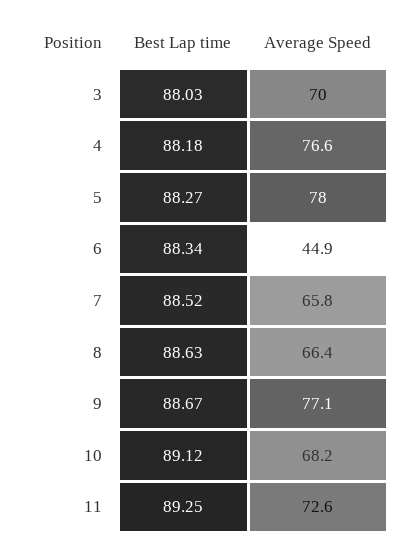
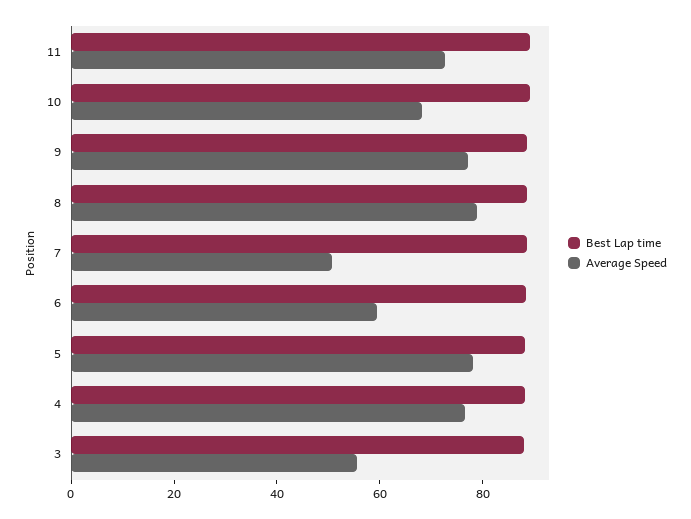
  {
    "Best Lap time": {
      "3": 88.03,
      "4": 88.18,
      "5": 88.27,
      "6": 88.34,
      "7": 88.52,
      "8": 88.63,
      "9": 88.67,
      "10": 89.12,
      "11": 89.25
    },
    "Average Speed": {
-     "3": 70,
+     "3": 55,
      "4": 76.6,
      "5": 78,
-     "6": 44.9,
+     "6": 60,
-     "7": 65.8,
+     "7": 50,
-     "8": 66.4,
+     "8": 80,
      "9": 77.1,
      "10": 68.2,
      "11": 72.6
    }
  }

